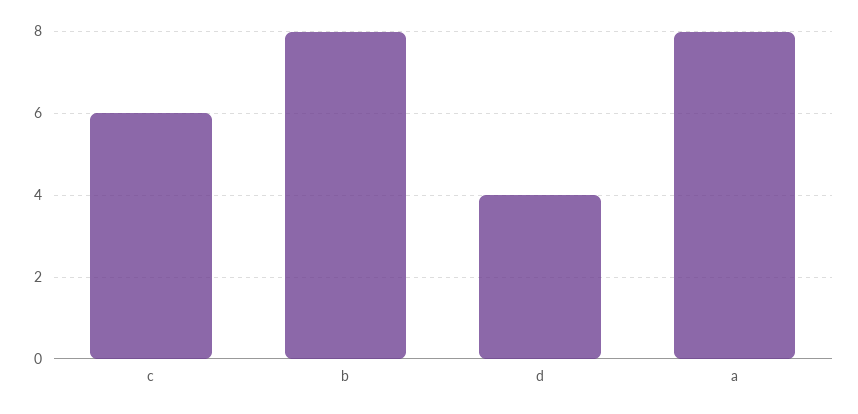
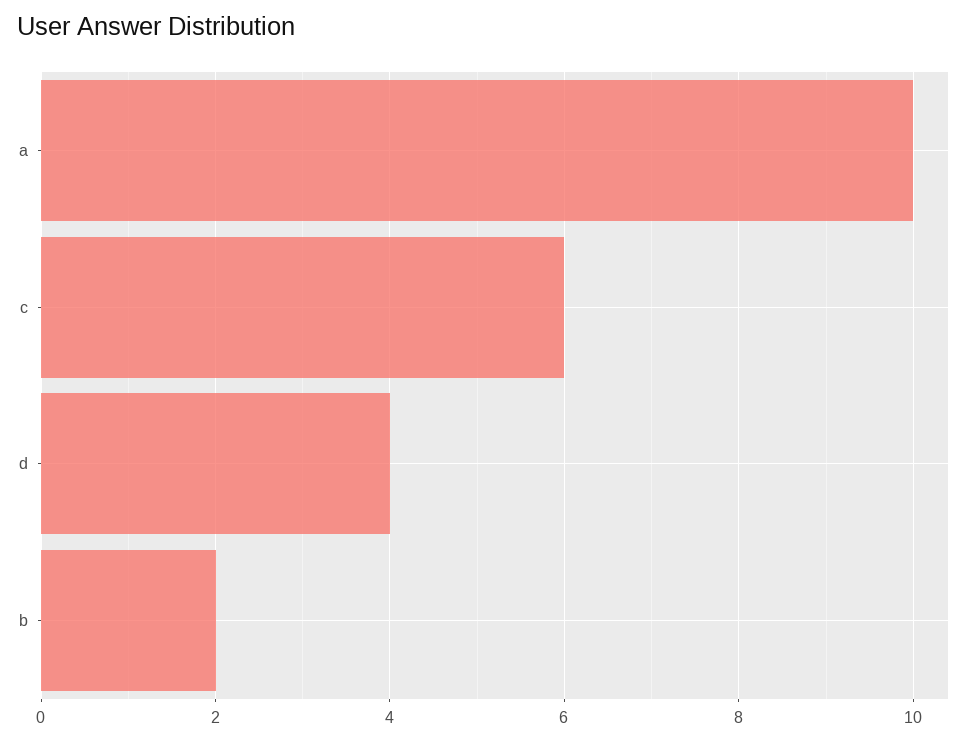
  {
    "c": 6,
-   "b": 8,
+   "b": 2,
    "d": 4,
-   "a": 8
+   "a": 10
  }

